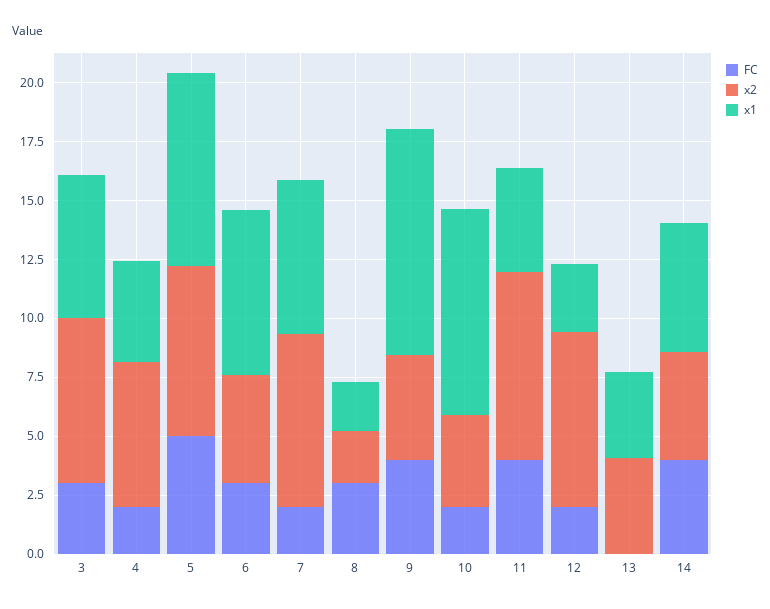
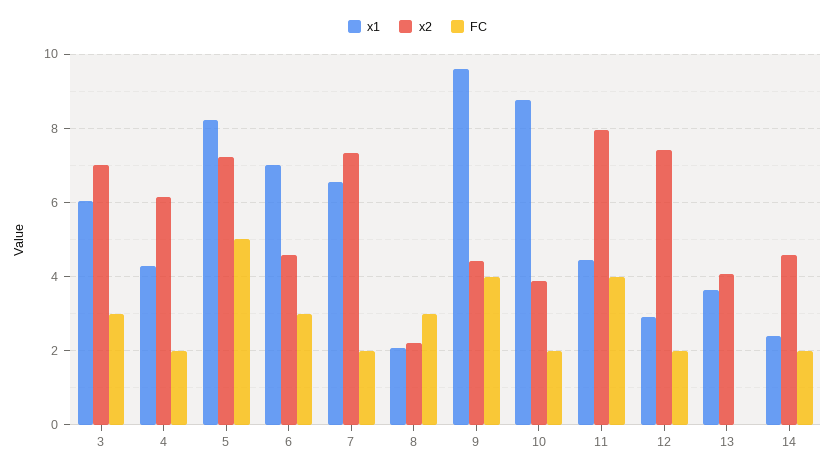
  {
    "FC": {
      "3": 3,
      "4": 2,
      "5": 5,
      "6": 3,
      "7": 2,
      "8": 3,
      "9": 4,
      "10": 2,
      "11": 4,
      "12": 2,
      "13": 0,
-     "14": 4
+     "14": 2
    },
    "x2": {
      "3": 7,
      "4": 6.2,
      "5": 7.2,
      "6": 4.6,
      "7": 7.4,
      "8": 2.2,
      "9": 4.4,
      "10": 3.8,
      "11": 8,
      "12": 7.4,
      "13": 4,
      "14": 4.6
    },
    "x1": {
      "3": 6,
      "4": 4.2,
      "5": 8.2,
      "6": 7,
      "7": 6.6,
      "8": 2,
      "9": 9.6,
      "10": 8.8,
      "11": 4.4,
      "12": 3,
      "13": 3.6,
-     "14": 5.5
+     "14": 2.4
    }
  }

